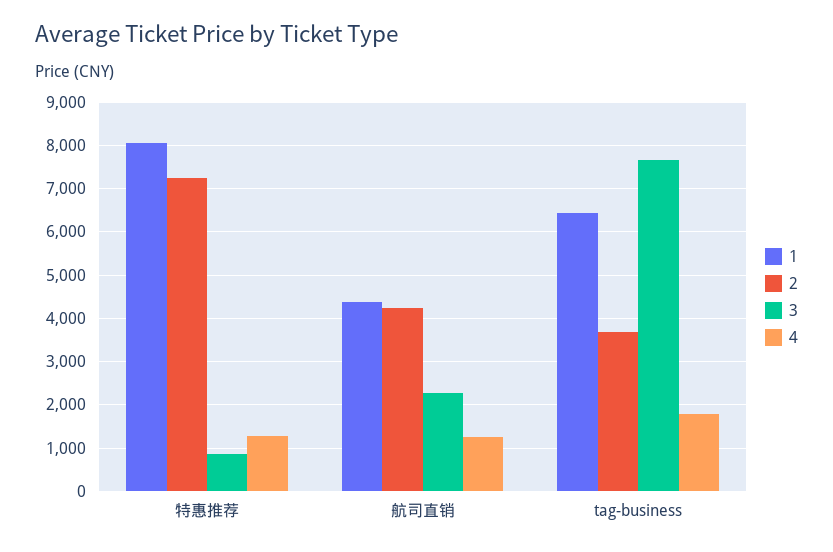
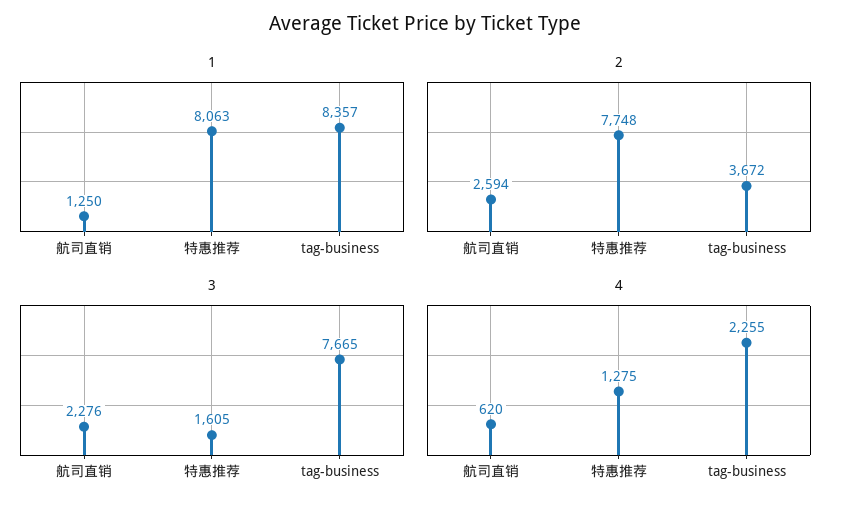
  {
    "1": {
      "特惠推荐": 8063,
-     "航司直销": 4400,
+     "航司直销": 1250,
-     "tag-business": 6400
+     "tag-business": 8357
    },
    "2": {
-     "特惠推荐": 7200,
+     "特惠推荐": 7748,
-     "航司直销": 4200,
+     "航司直销": 2594,
      "tag-business": 3672
    },
    "3": {
-     "特惠推荐": 800,
+     "特惠推荐": 1605,
      "航司直销": 2276,
      "tag-business": 7665
    },
    "4": {
      "特惠推荐": 1275,
-     "航司直销": 1200,
+     "航司直销": 620,
-     "tag-business": 1800
+     "tag-business": 2255
    }
  }

